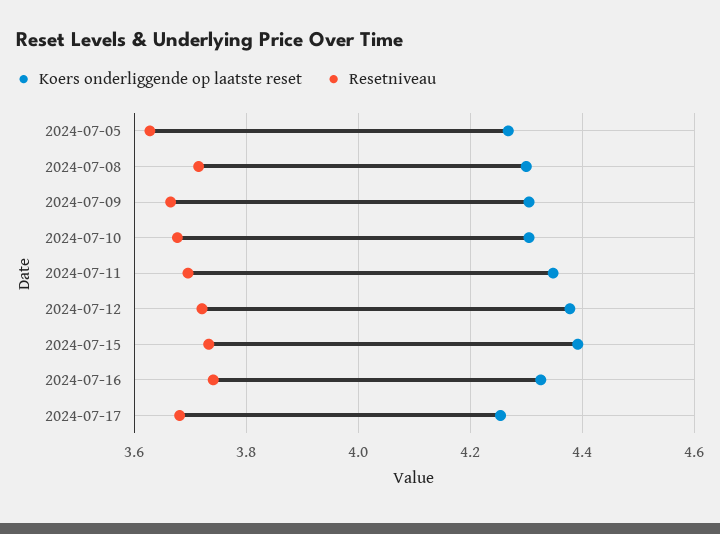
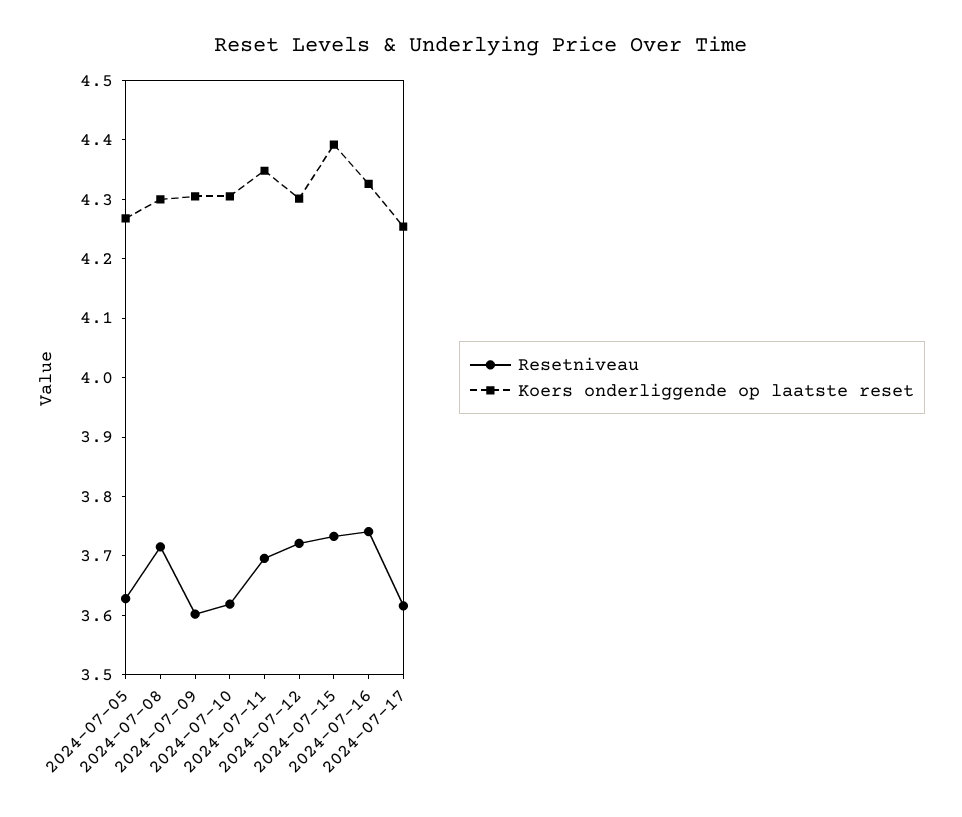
  {
    "Koers onderliggende op laatste reset": {
      "2024-07-05": 4.26,
      "2024-07-08": 4.3,
      "2024-07-09": 4.3,
      "2024-07-10": 4.3,
      "2024-07-11": 4.34,
-     "2024-07-12": 4.38,
+     "2024-07-12": 4.3,
      "2024-07-15": 4.4,
      "2024-07-16": 4.32,
      "2024-07-17": 4.26
    },
    "Resetniveau": {
      "2024-07-05": 3.62,
      "2024-07-08": 3.72,
-     "2024-07-09": 3.66,
+     "2024-07-09": 3.6,
-     "2024-07-10": 3.68,
+     "2024-07-10": 3.62,
      "2024-07-11": 3.7,
      "2024-07-12": 3.72,
      "2024-07-15": 3.74,
      "2024-07-16": 3.74,
-     "2024-07-17": 3.68
+     "2024-07-17": 3.62
    }
  }

